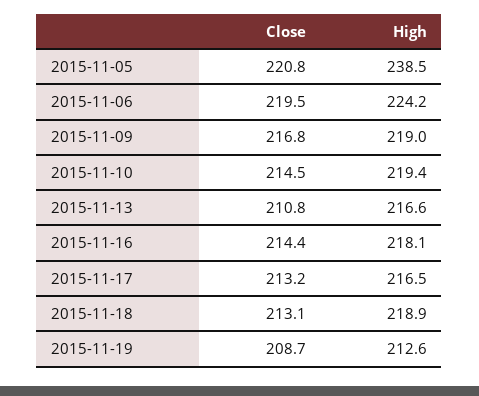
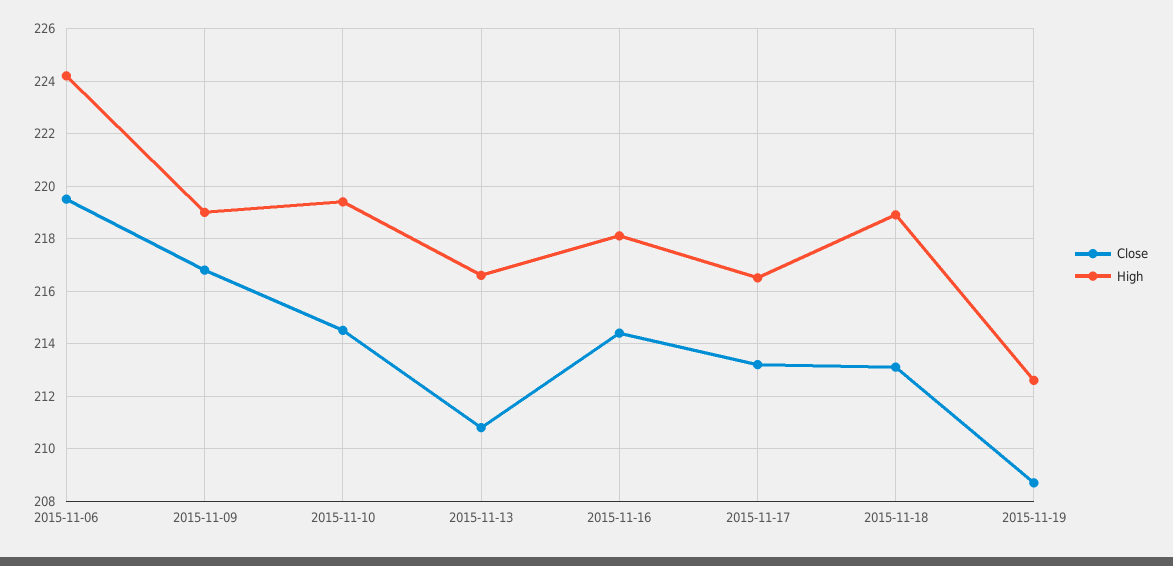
  {
    "Close": {
-     "2015-11-05": 220.8,
      "2015-11-06": 219.5,
      "2015-11-09": 216.8,
      "2015-11-10": 214.5,
      "2015-11-13": 210.8,
      "2015-11-16": 214.4,
      "2015-11-17": 213.2,
      "2015-11-18": 213.1,
      "2015-11-19": 208.7
    },
    "High": {
-     "2015-11-05": 238.5,
      "2015-11-06": 224.2,
      "2015-11-09": 219,
      "2015-11-10": 219.4,
      "2015-11-13": 216.6,
      "2015-11-16": 218.1,
      "2015-11-17": 216.5,
      "2015-11-18": 218.9,
      "2015-11-19": 212.6
    }
  }

